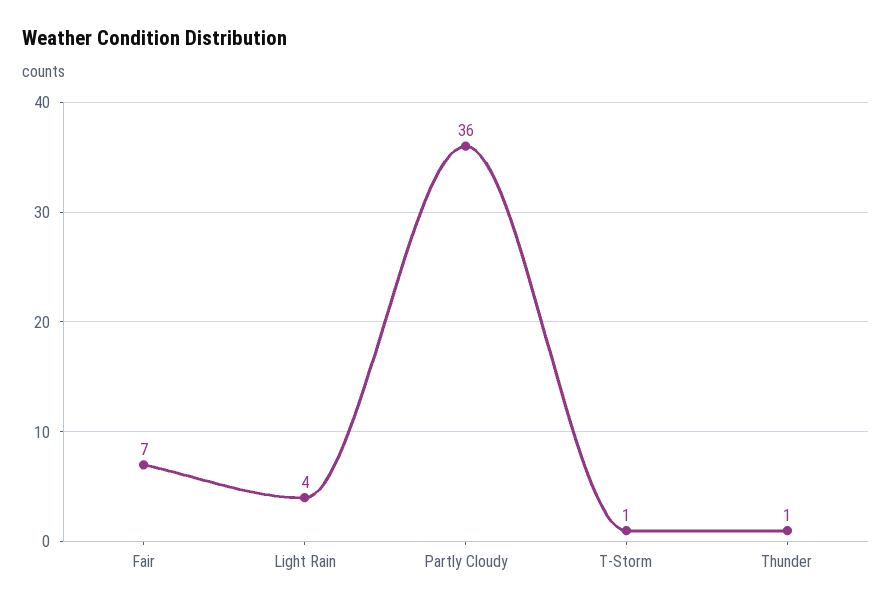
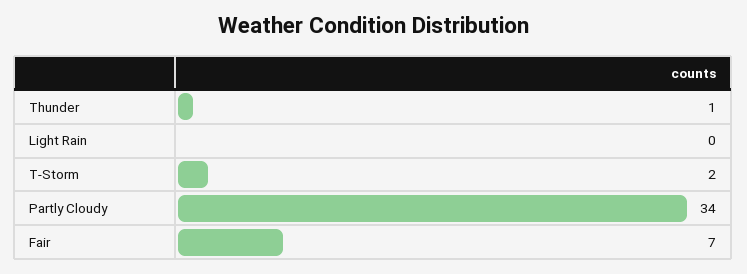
  {
    "Fair": 7,
-   "Light Rain": 4,
+   "Light Rain": 0,
-   "Partly Cloudy": 36,
+   "Partly Cloudy": 34,
-   "T-Storm": 1,
+   "T-Storm": 2,
    "Thunder": 1
  }

